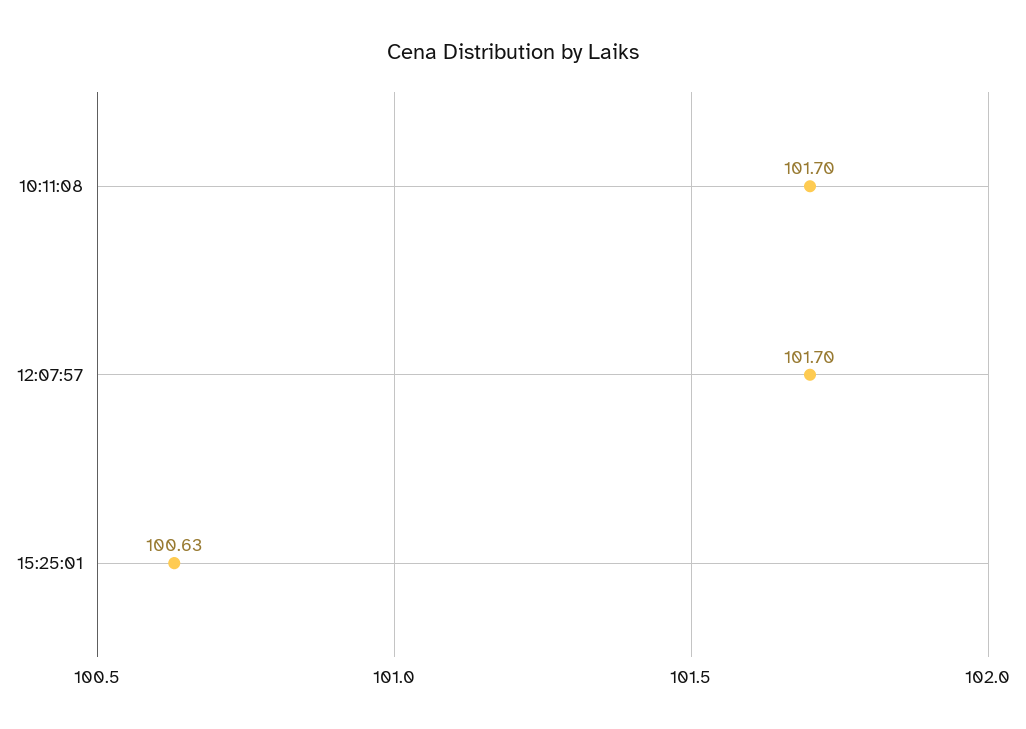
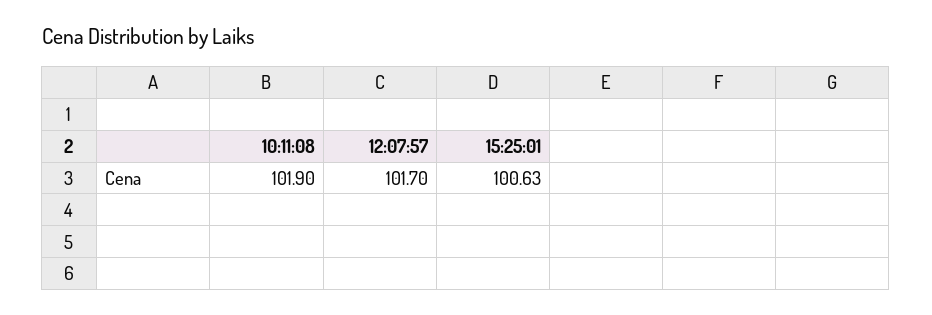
  {
-   "10:11:08": 101.7,
+   "10:11:08": 101.9,
    "12:07:57": 101.7,
    "15:25:01": 100.63
  }

